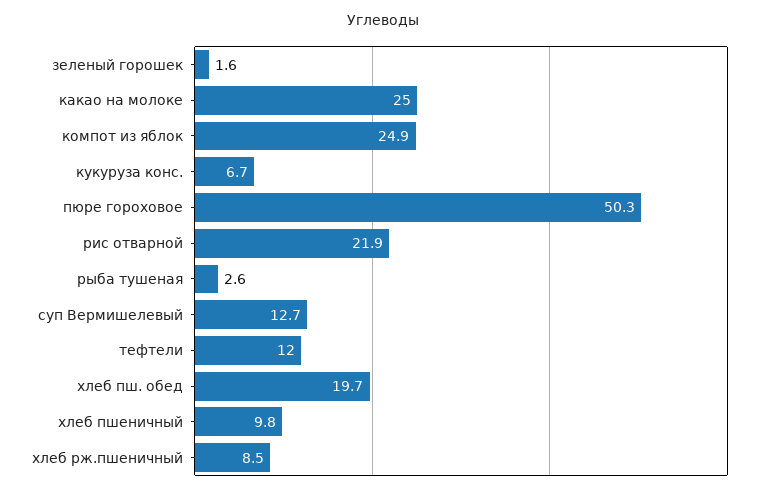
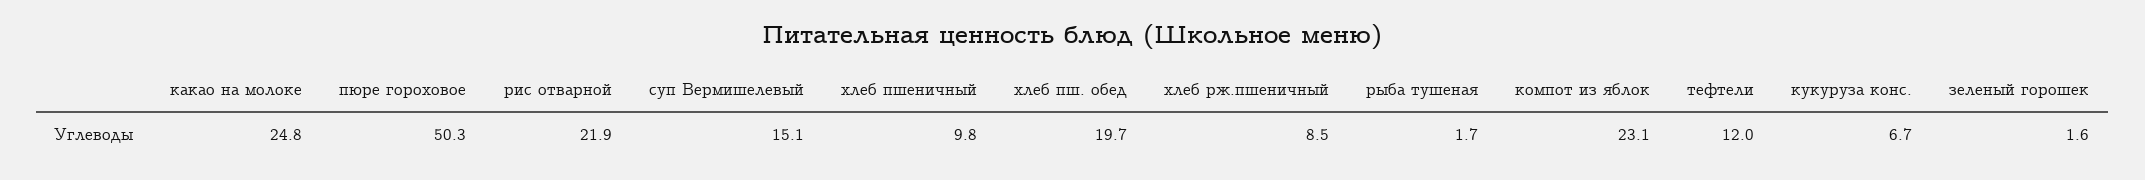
  {
    "зеленый горошек": 1.6,
-   "какао на молоке": 25,
+   "какао на молоке": 24.8,
-   "компот из яблок": 24.9,
+   "компот из яблок": 23.1,
    "кукуруза конс.": 6.7,
    "пюре гороховое": 50.3,
    "рис отварной": 21.9,
-   "рыба тушеная": 2.6,
+   "рыба тушеная": 1.7,
-   "суп Вермишелевый": 12.7,
+   "суп Вермишелевый": 15.1,
    "тефтели": 12,
    "хлеб пш. обед": 19.7,
    "хлеб пшеничный": 9.8,
    "хлеб рж.пшеничный": 8.5
  }

